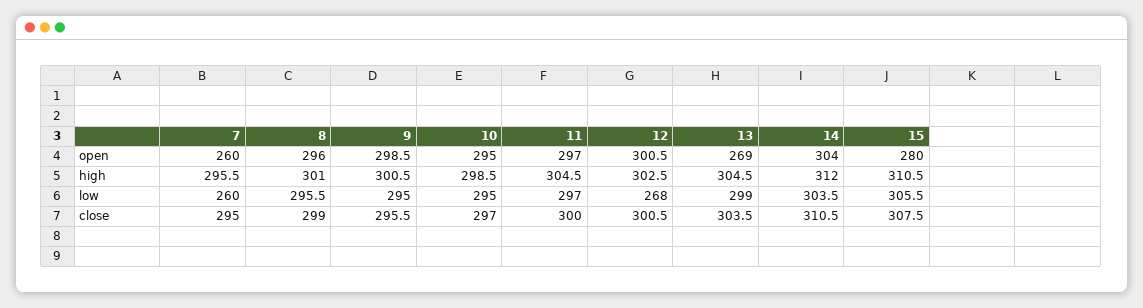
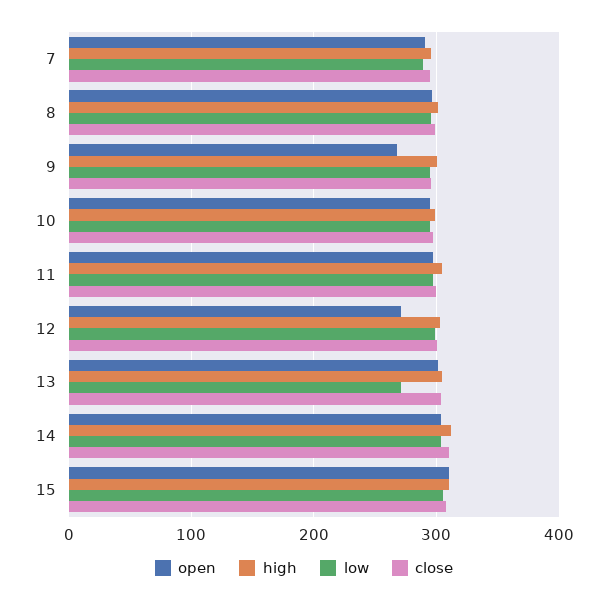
  {
    "open": {
-     "7": 260,
+     "7": 290,
      "8": 296,
-     "9": 298.5,
+     "9": 270,
      "10": 295,
      "11": 297,
-     "12": 300.5,
+     "12": 270,
-     "13": 269,
+     "13": 300,
      "14": 304,
-     "15": 280
+     "15": 310
    },
    "high": {
      "7": 295.5,
      "8": 301,
      "9": 300.5,
      "10": 298.5,
      "11": 304.5,
      "12": 302.5,
      "13": 304.5,
      "14": 312,
      "15": 310.5
    },
    "low": {
-     "7": 260,
+     "7": 290,
      "8": 295.5,
      "9": 295,
      "10": 295,
      "11": 297,
-     "12": 268,
+     "12": 300,
-     "13": 299,
+     "13": 270,
      "14": 303.5,
      "15": 305.5
    },
    "close": {
      "7": 295,
      "8": 299,
      "9": 295.5,
      "10": 297,
      "11": 300,
      "12": 300.5,
      "13": 303.5,
      "14": 310.5,
      "15": 307.5
    }
  }

